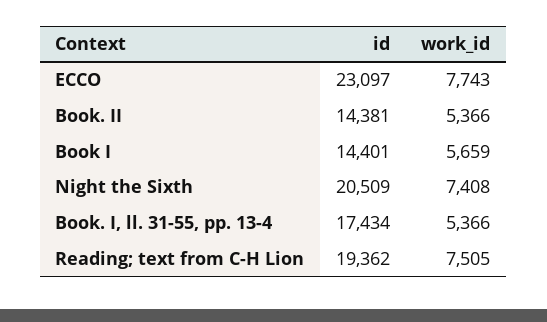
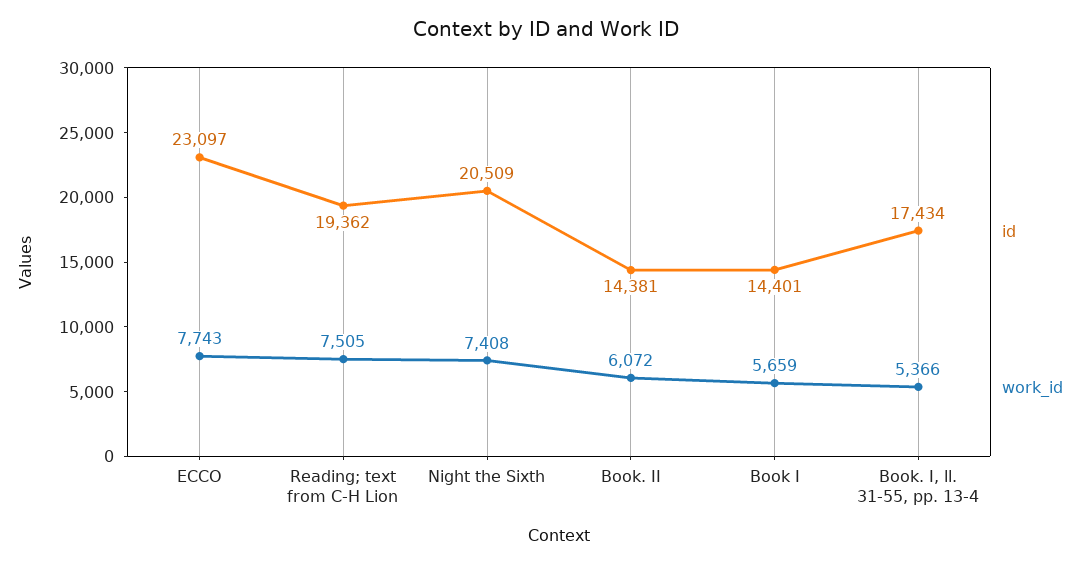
  {
    "id": {
      "ECCO": 23097,
      "Book. II": 14381,
      "Book I": 14401,
      "Night the Sixth": 20509,
      "Book. I, ll. 31-55, pp. 13-4": 17434,
      "Reading; text from C-H Lion": 19362
    },
    "work_id": {
      "ECCO": 7743,
-     "Book. II": 5366,
+     "Book. II": 6072,
      "Book I": 5659,
      "Night the Sixth": 7408,
      "Book. I, ll. 31-55, pp. 13-4": 5366,
      "Reading; text from C-H Lion": 7505
    }
  }

